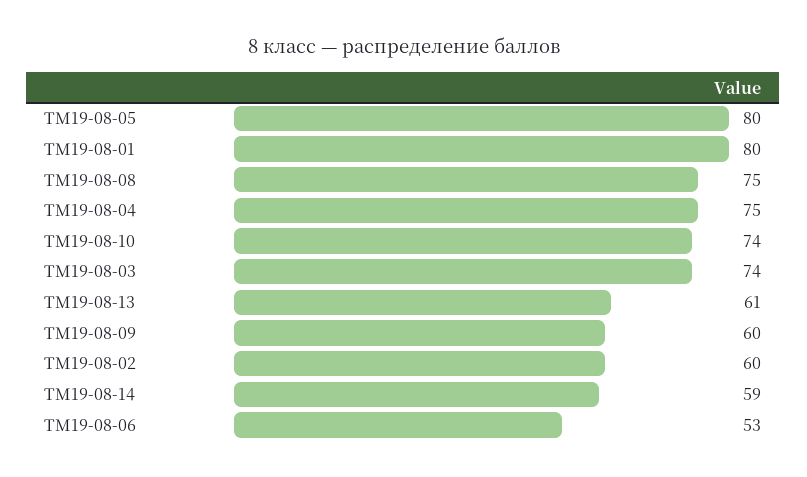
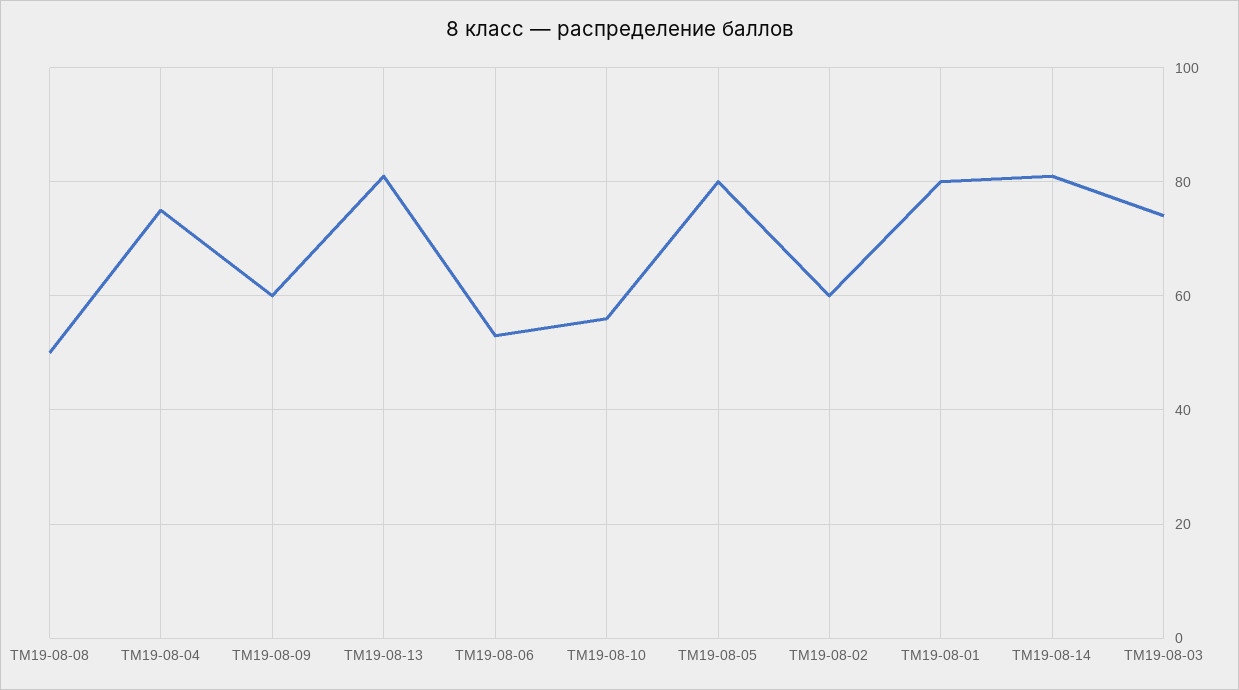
  {
    "ТМ19-08-05": 80,
    "ТМ19-08-01": 80,
-   "ТМ19-08-08": 75,
+   "ТМ19-08-08": 50,
    "ТМ19-08-04": 75,
-   "ТМ19-08-10": 74,
+   "ТМ19-08-10": 55,
    "ТМ19-08-03": 74,
-   "ТМ19-08-13": 61,
+   "ТМ19-08-13": 80,
    "ТМ19-08-09": 60,
    "ТМ19-08-02": 60,
-   "ТМ19-08-14": 59,
+   "ТМ19-08-14": 80,
    "ТМ19-08-06": 53
  }

